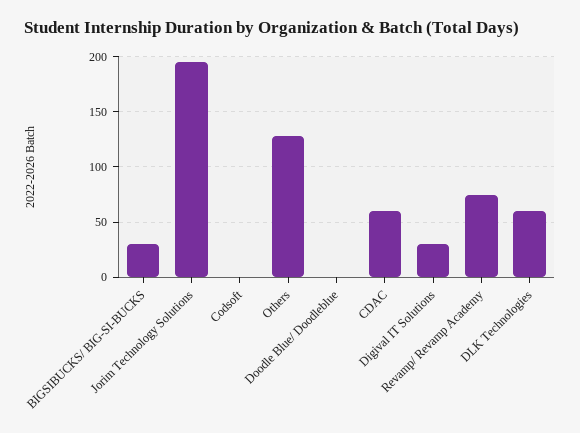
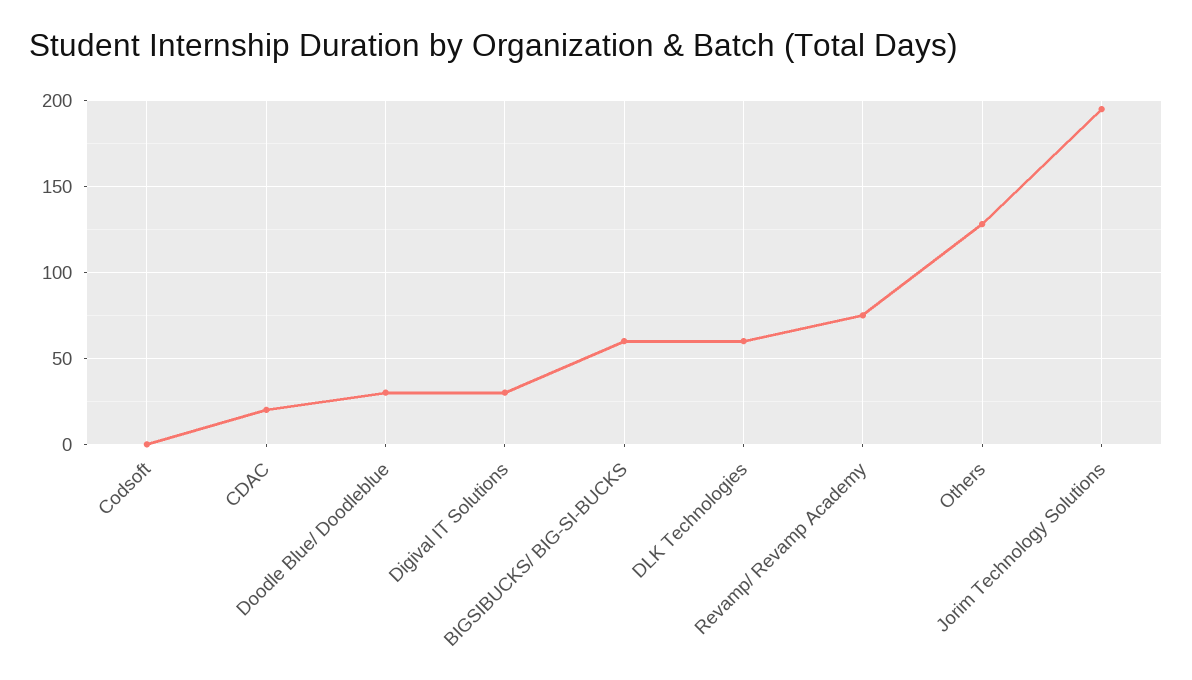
  {
-   "BIGSIBUCKS/ BIG-SI-BUCKS": 30,
+   "BIGSIBUCKS/ BIG-SI-BUCKS": 60,
    "Jorim Technology Solutions": 195,
    "Codsoft": 0,
    "Others": 130,
-   "Doodle Blue/ Doodleblue": 0,
+   "Doodle Blue/ Doodleblue": 30,
-   "CDAC": 60,
+   "CDAC": 20,
    "Digival IT Solutions": 30,
    "Revamp/ Revamp Academy": 75,
    "DLK Technologies": 60
  }

